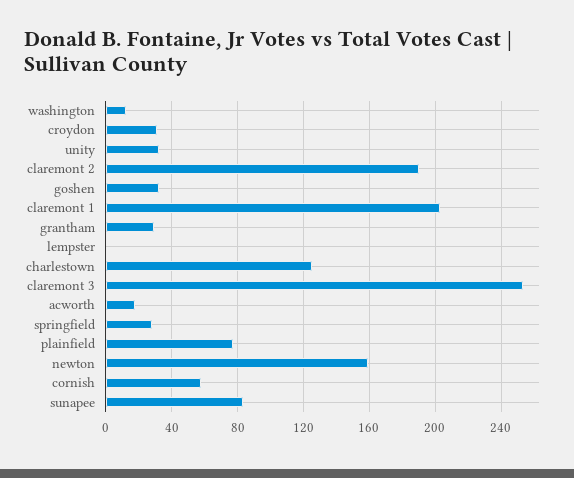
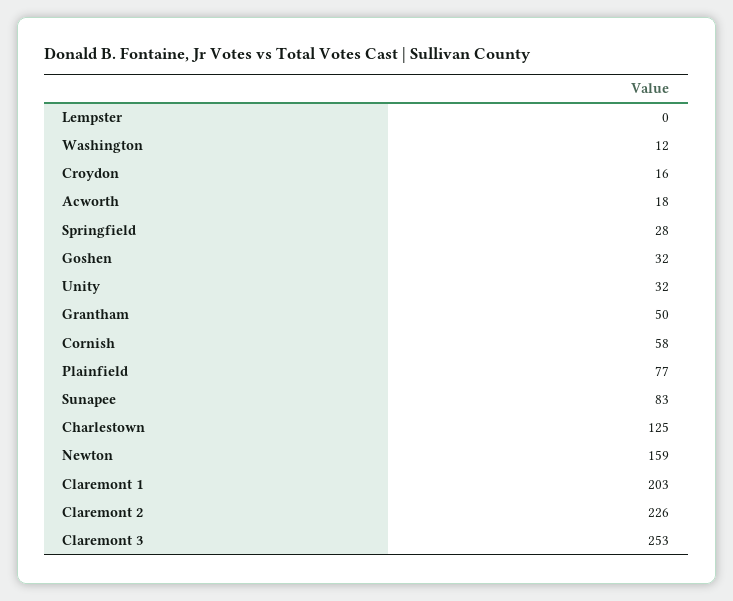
  {
    "washington": 12,
-   "croydon": 30,
+   "croydon": 16,
    "unity": 32,
-   "claremont 2": 190,
+   "claremont 2": 226,
    "goshen": 32,
    "claremont 1": 203,
-   "grantham": 30,
+   "grantham": 50,
    "lempster": 0,
    "charlestown": 125,
    "claremont 3": 253,
    "acworth": 18,
    "springfield": 28,
    "plainfield": 77,
    "newton": 159,
    "cornish": 58,
    "sunapee": 83
  }

